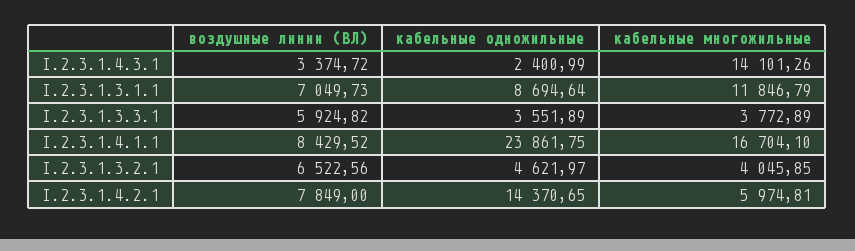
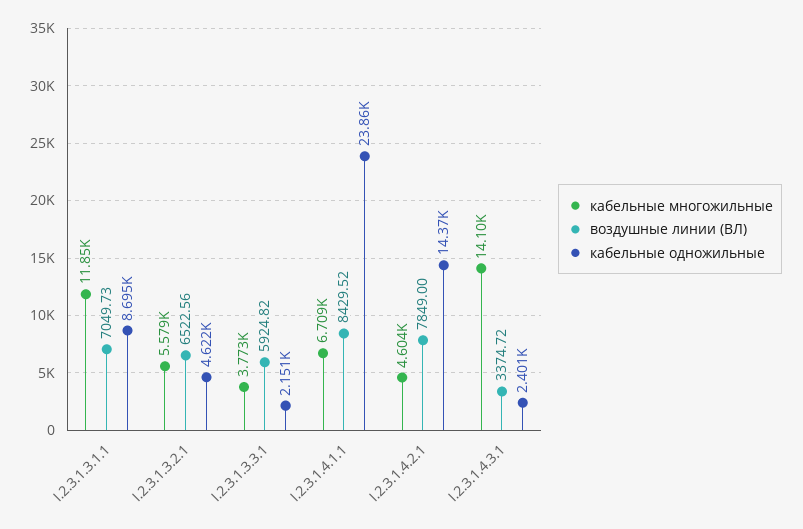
  {
    "воздушные линии (ВЛ)": {
      "I.2.3.1.4.3.1": 3374.72,
      "I.2.3.1.3.1.1": 7049.73,
      "I.2.3.1.3.3.1": 5924.82,
      "I.2.3.1.4.1.1": 8429.52,
      "I.2.3.1.3.2.1": 6522.56,
      "I.2.3.1.4.2.1": 7849
    },
    "кабельные одножильные": {
      "I.2.3.1.4.3.1": 2400.99,
      "I.2.3.1.3.1.1": 8694.64,
-     "I.2.3.1.3.3.1": 3551.89,
+     "I.2.3.1.3.3.1": 2151,
      "I.2.3.1.4.1.1": 23861.75,
      "I.2.3.1.3.2.1": 4621.97,
      "I.2.3.1.4.2.1": 14370.65
    },
    "кабельные многожильные": {
      "I.2.3.1.4.3.1": 14101.26,
      "I.2.3.1.3.1.1": 11846.79,
      "I.2.3.1.3.3.1": 3772.89,
-     "I.2.3.1.4.1.1": 16704.1,
+     "I.2.3.1.4.1.1": 6709,
-     "I.2.3.1.3.2.1": 4045.85,
+     "I.2.3.1.3.2.1": 5579,
-     "I.2.3.1.4.2.1": 5974.81
+     "I.2.3.1.4.2.1": 4604
    }
  }

